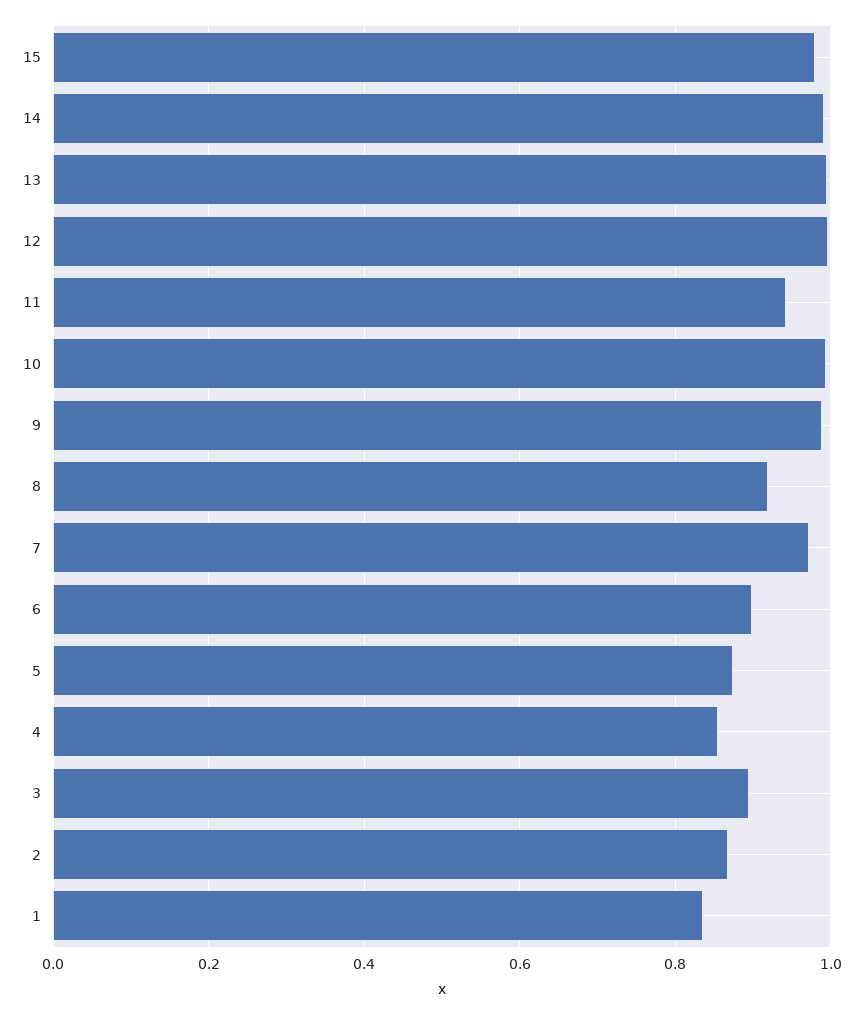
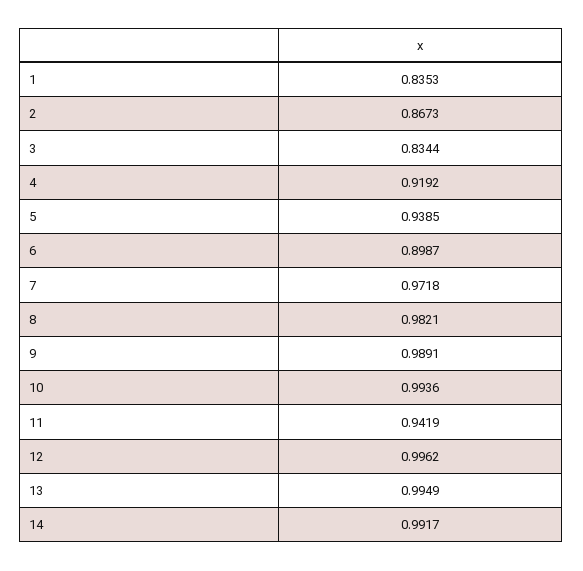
  {
-   "15": 0.98,
    "14": 0.9917,
    "13": 0.9949,
    "12": 0.9962,
    "11": 0.9419,
    "10": 0.9936,
    "9": 0.9891,
-   "8": 0.92,
+   "8": 0.9821,
    "7": 0.9718,
    "6": 0.8987,
-   "5": 0.88,
+   "5": 0.9385,
-   "4": 0.86,
+   "4": 0.9192,
-   "3": 0.9,
+   "3": 0.8344,
    "2": 0.8673,
    "1": 0.8353
  }

